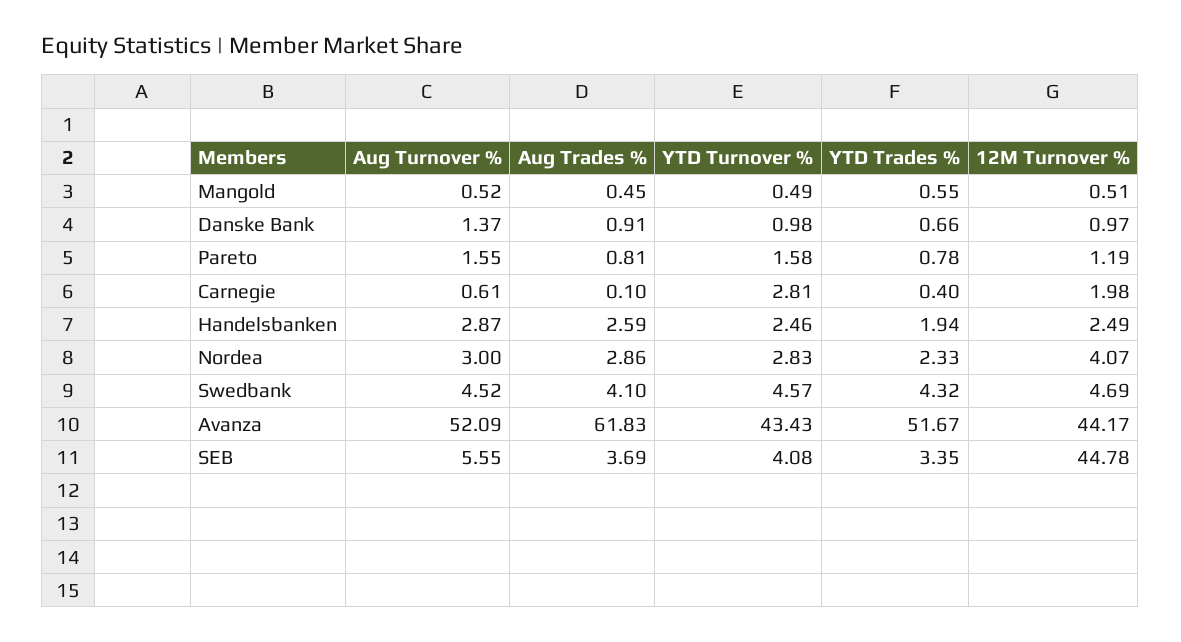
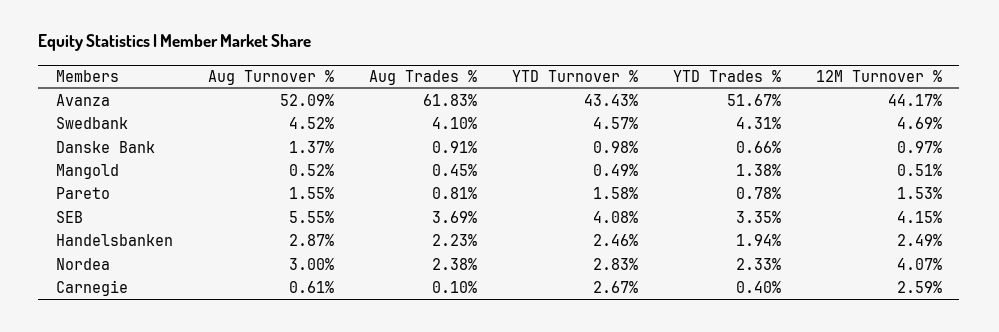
  {
    "Aug Turnover %": {
      "Mangold": 0.52,
      "Danske Bank": 1.37,
      "Pareto": 1.55,
      "Carnegie": 0.61,
      "Handelsbanken": 2.87,
      "Nordea": 3,
      "Swedbank": 4.52,
      "Avanza": 52.09,
      "SEB": 5.55
    },
    "Aug Trades %": {
      "Mangold": 0.45,
      "Danske Bank": 0.91,
      "Pareto": 0.81,
      "Carnegie": 0.1,
-     "Handelsbanken": 2.59,
+     "Handelsbanken": 2.23,
-     "Nordea": 2.86,
+     "Nordea": 2.38,
      "Swedbank": 4.1,
      "Avanza": 61.83,
      "SEB": 3.69
    },
    "YTD Turnover %": {
      "Mangold": 0.49,
      "Danske Bank": 0.98,
      "Pareto": 1.58,
-     "Carnegie": 2.81,
+     "Carnegie": 2.67,
      "Handelsbanken": 2.46,
      "Nordea": 2.83,
      "Swedbank": 4.57,
      "Avanza": 43.43,
      "SEB": 4.08
    },
    "YTD Trades %": {
-     "Mangold": 0.55,
+     "Mangold": 1.38,
      "Danske Bank": 0.66,
      "Pareto": 0.78,
      "Carnegie": 0.4,
      "Handelsbanken": 1.94,
      "Nordea": 2.33,
-     "Swedbank": 4.32,
+     "Swedbank": 4.31,
      "Avanza": 51.67,
      "SEB": 3.35
    },
    "12M Turnover %": {
      "Mangold": 0.51,
      "Danske Bank": 0.97,
-     "Pareto": 1.19,
+     "Pareto": 1.53,
-     "Carnegie": 1.98,
+     "Carnegie": 2.59,
      "Handelsbanken": 2.49,
      "Nordea": 4.07,
      "Swedbank": 4.69,
      "Avanza": 44.17,
-     "SEB": 44.78
+     "SEB": 4.15
    }
  }

